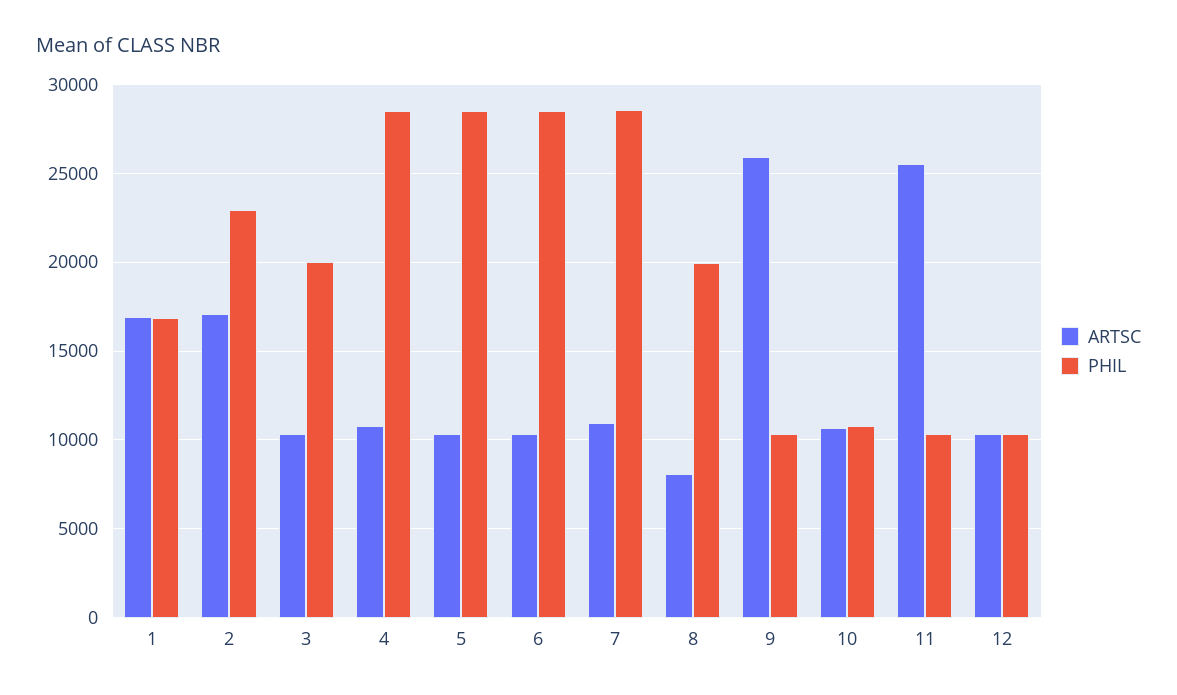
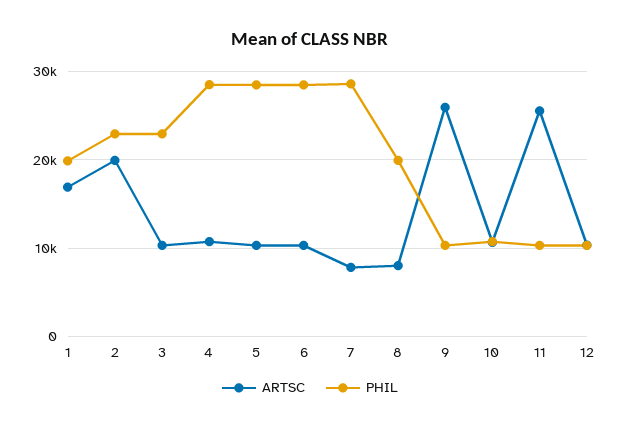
  {
    "ARTSC": {
      "1": 17000,
-     "2": 17000,
+     "2": 20000,
      "3": 10500,
      "4": 11000,
      "5": 10500,
      "6": 10500,
-     "7": 11000,
+     "7": 8000,
      "8": 8000,
      "9": 26000,
      "10": 10500,
      "11": 25500,
      "12": 10500
    },
    "PHIL": {
-     "1": 17000,
+     "1": 20000,
      "2": 23000,
-     "3": 20000,
+     "3": 23000,
      "4": 28500,
      "5": 28500,
      "6": 28500,
      "7": 28500,
      "8": 20000,
      "9": 10500,
      "10": 11000,
      "11": 10500,
      "12": 10500
    }
  }

